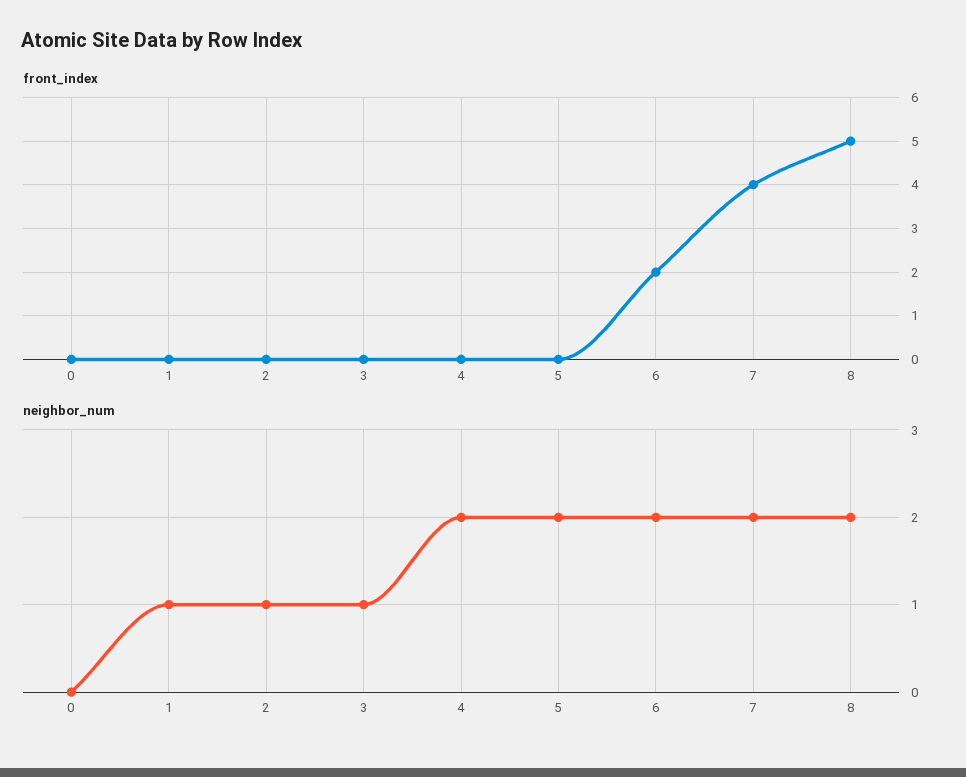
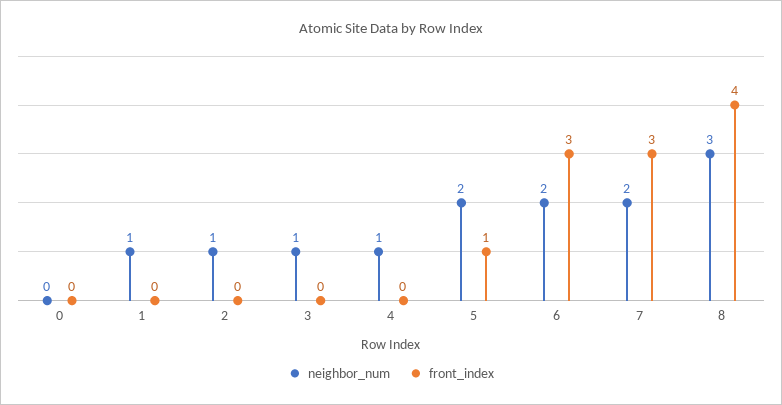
  {
    "front_index": {
      "0": 0,
      "1": 0,
      "2": 0,
      "3": 0,
      "4": 0,
-     "5": 0,
+     "5": 1,
-     "6": 2,
+     "6": 3,
-     "7": 4,
+     "7": 3,
-     "8": 5
+     "8": 4
    },
    "neighbor_num": {
      "0": 0,
      "1": 1,
      "2": 1,
      "3": 1,
-     "4": 2,
+     "4": 1,
      "5": 2,
      "6": 2,
      "7": 2,
-     "8": 2
+     "8": 3
    }
  }

